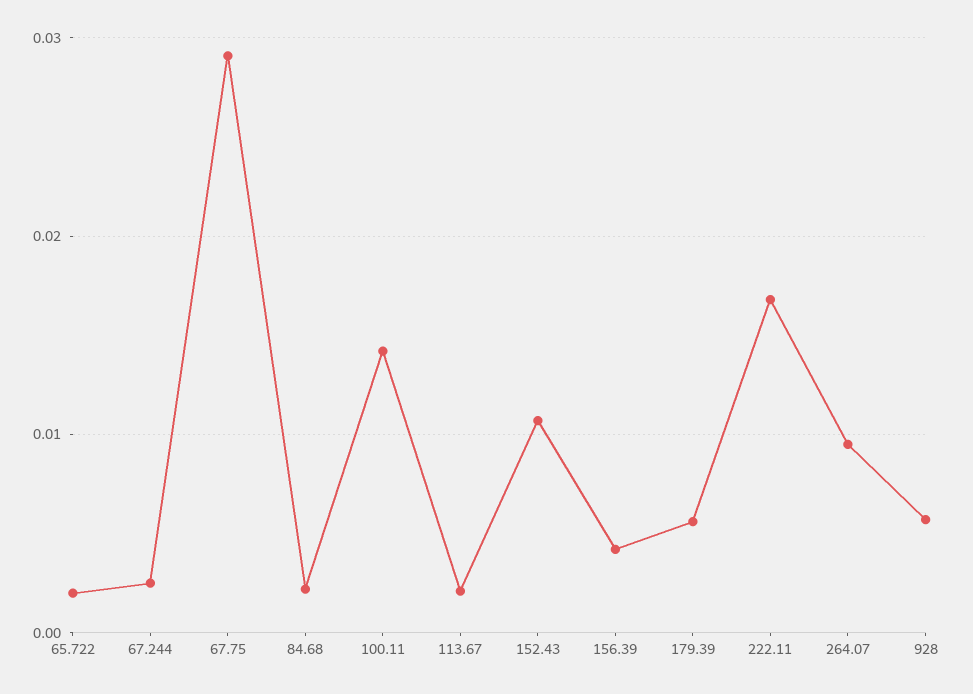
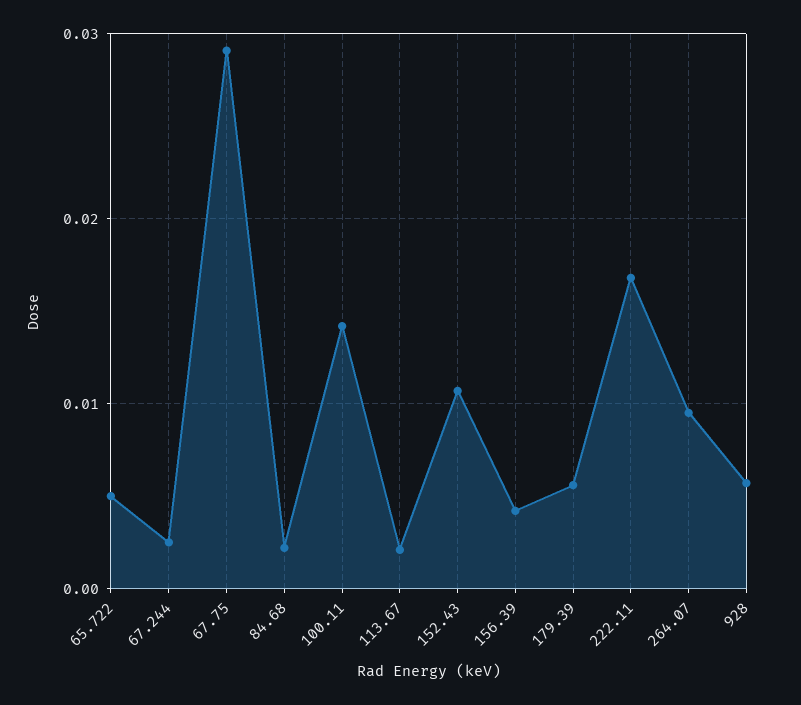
  {
-   "65.722": 0.002,
+   "65.722": 0.005,
    "67.244": 0.003,
    "67.75": 0.029,
    "84.68": 0.002,
    "100.11": 0.014,
    "113.67": 0.002,
    "152.43": 0.011,
    "156.39": 0.004,
    "179.39": 0.006,
    "222.11": 0.017,
    "264.07": 0.01,
    "928": 0.006
  }

